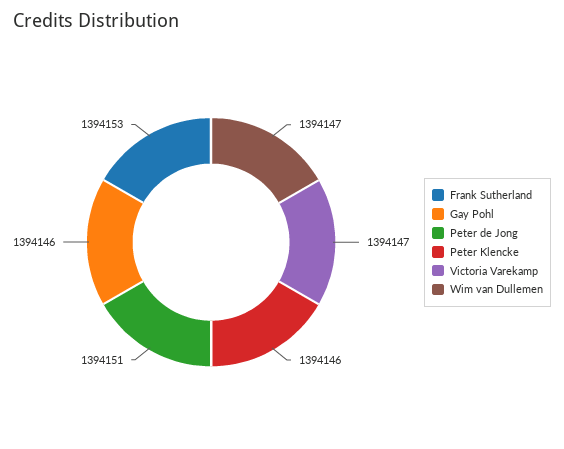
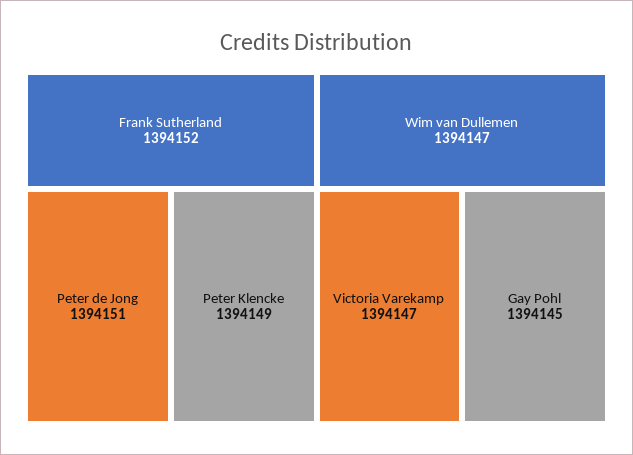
  {
-   "Frank Sutherland": 1394153,
+   "Frank Sutherland": 1394152,
-   "Gay Pohl": 1394146,
+   "Gay Pohl": 1394145,
    "Peter de Jong": 1394151,
-   "Peter Klencke": 1394146,
+   "Peter Klencke": 1394149,
    "Victoria Varekamp": 1394147,
    "Wim van Dullemen": 1394147
  }

